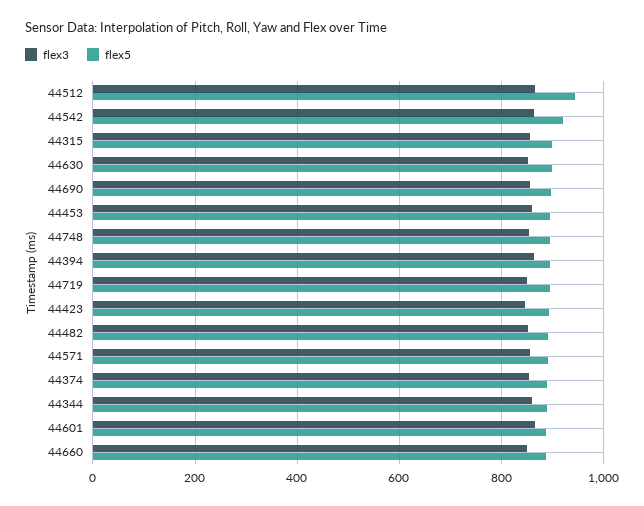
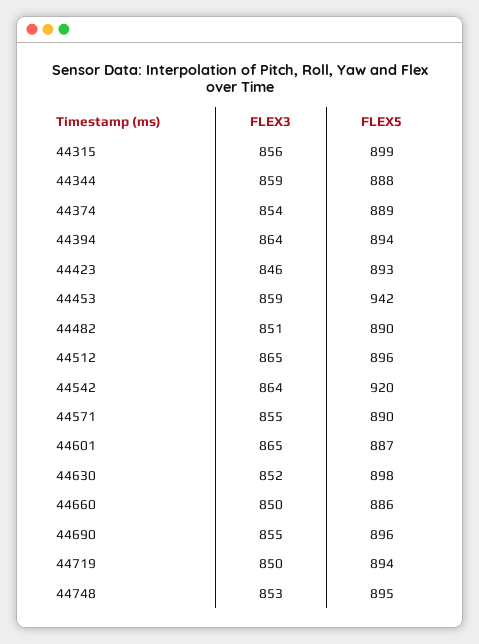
  {
    "flex3": {
      "44512": 865,
      "44542": 864,
      "44315": 856,
      "44630": 852,
      "44690": 855,
      "44453": 859,
      "44748": 853,
      "44394": 864,
      "44719": 850,
      "44423": 846,
      "44482": 851,
      "44571": 855,
      "44374": 854,
      "44344": 859,
      "44601": 865,
      "44660": 850
    },
    "flex5": {
-     "44512": 940,
+     "44512": 896,
      "44542": 920,
      "44315": 899,
      "44630": 898,
      "44690": 896,
-     "44453": 900,
+     "44453": 942,
      "44748": 895,
      "44394": 894,
      "44719": 894,
      "44423": 893,
      "44482": 890,
      "44571": 890,
      "44374": 889,
      "44344": 888,
      "44601": 887,
      "44660": 886
    }
  }

